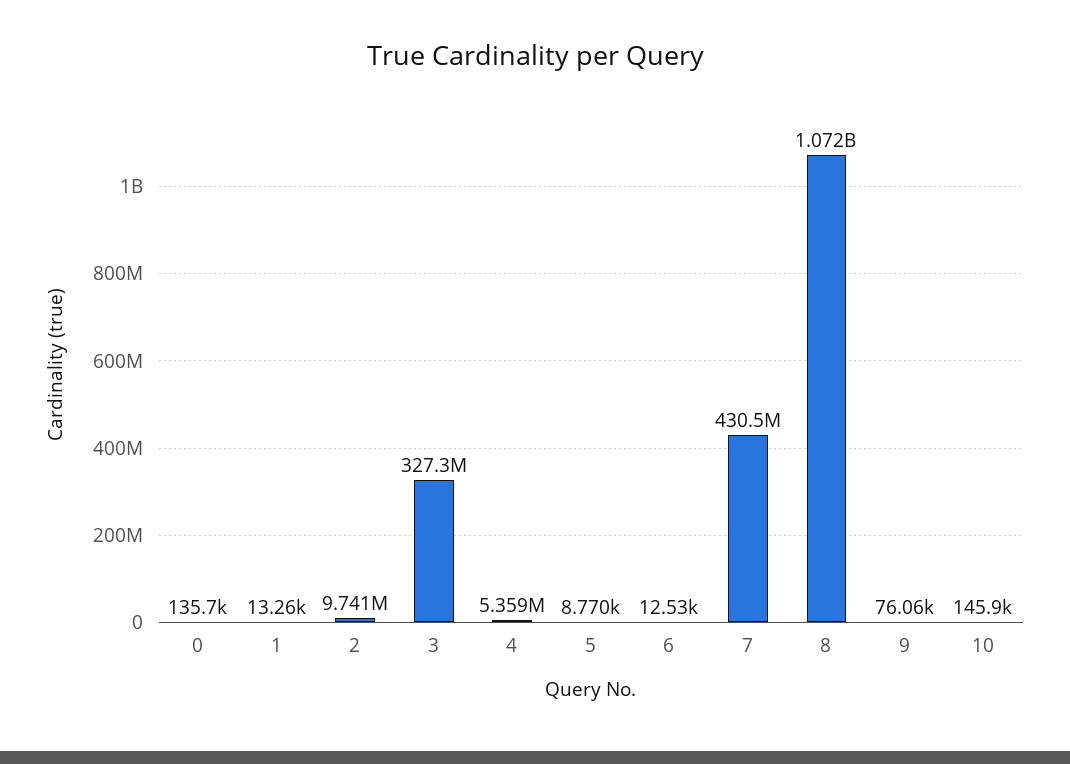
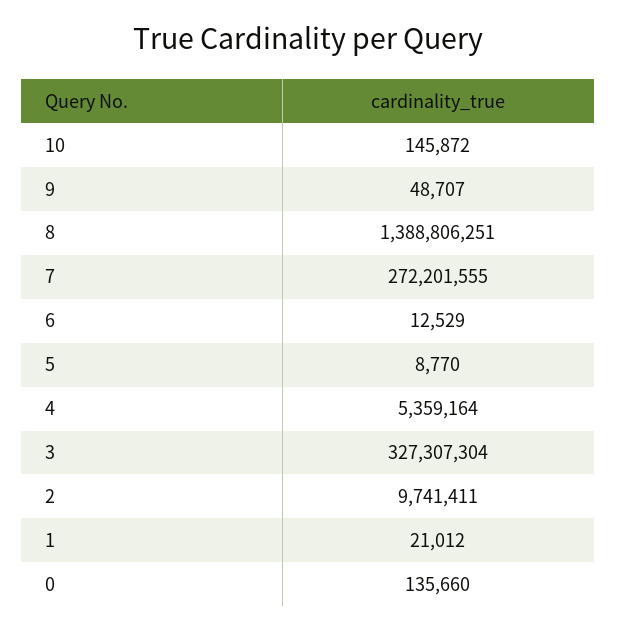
  {
    "0": 135660,
-   "1": 13260,
+   "1": 21012,
    "2": 9741411,
    "3": 327307304,
    "4": 5359164,
    "5": 8770,
    "6": 12529,
-   "7": 430500000,
+   "7": 272201555,
-   "8": 1072000000,
+   "8": 1388806251,
-   "9": 76060,
+   "9": 48707,
    "10": 145872
  }

